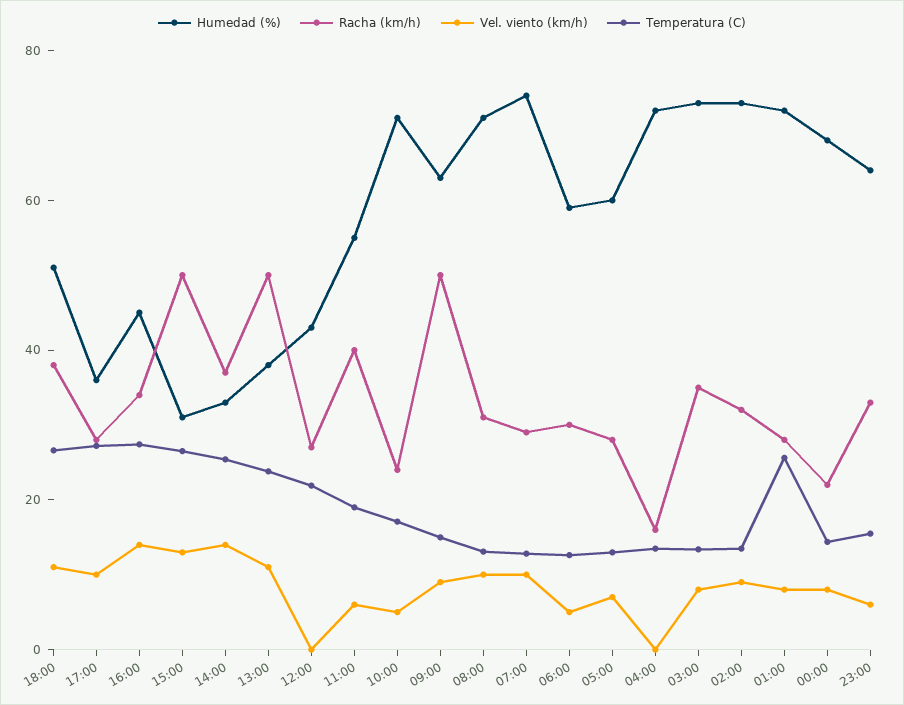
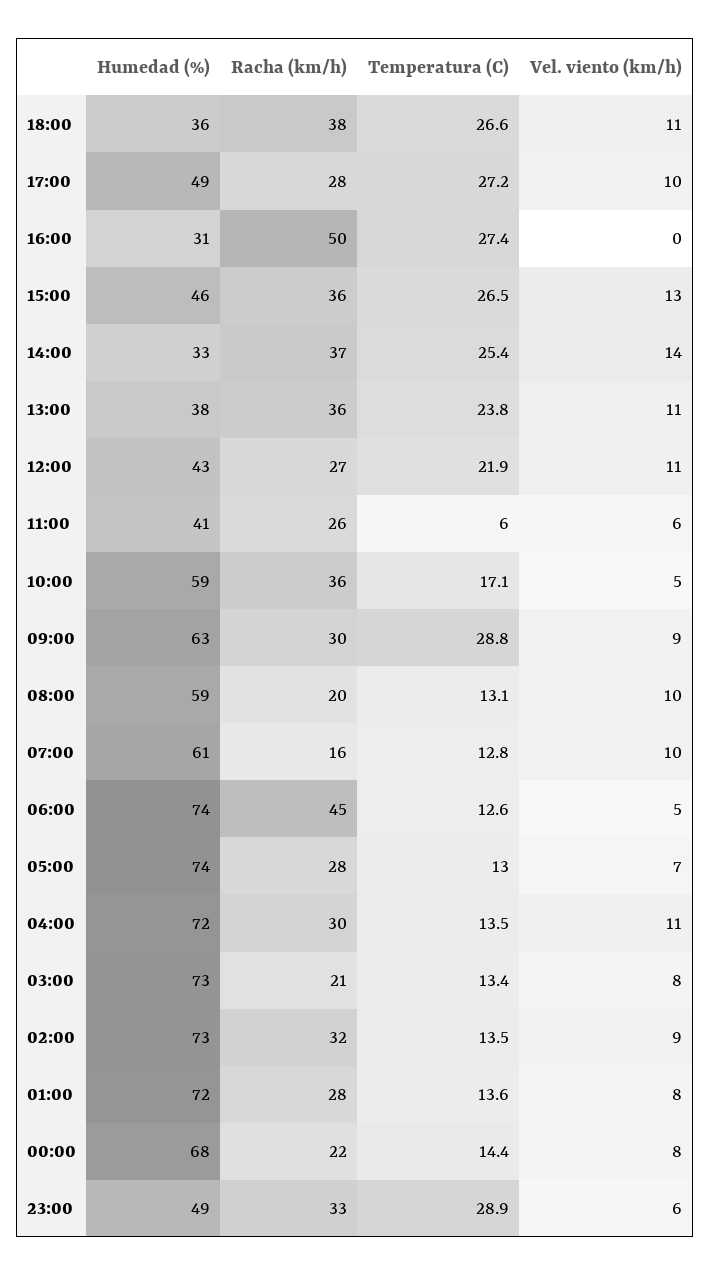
  {
    "Humedad (%)": {
-     "18:00": 50,
+     "18:00": 36,
-     "17:00": 35,
+     "17:00": 49,
-     "16:00": 45,
+     "16:00": 31,
-     "15:00": 30,
+     "15:00": 46,
      "14:00": 33,
      "13:00": 38,
      "12:00": 43,
-     "11:00": 55,
+     "11:00": 41,
-     "10:00": 70,
+     "10:00": 59,
      "09:00": 63,
-     "08:00": 70,
+     "08:00": 59,
-     "07:00": 75,
+     "07:00": 61,
-     "06:00": 60,
+     "06:00": 74,
-     "05:00": 60,
+     "05:00": 74,
      "04:00": 72,
      "03:00": 73,
      "02:00": 73,
      "01:00": 72,
      "00:00": 68,
-     "23:00": 65
+     "23:00": 49
    },
    "Racha (km/h)": {
      "18:00": 38,
      "17:00": 28,
-     "16:00": 35,
+     "16:00": 50,
-     "15:00": 50,
+     "15:00": 36,
      "14:00": 37,
-     "13:00": 50,
+     "13:00": 36,
      "12:00": 27,
-     "11:00": 40,
+     "11:00": 26,
-     "10:00": 25,
+     "10:00": 36,
-     "09:00": 50,
+     "09:00": 30,
-     "08:00": 30,
+     "08:00": 20,
-     "07:00": 30,
+     "07:00": 16,
-     "06:00": 30,
+     "06:00": 45,
      "05:00": 28,
-     "04:00": 15,
+     "04:00": 30,
-     "03:00": 35,
+     "03:00": 21,
      "02:00": 32,
      "01:00": 28,
      "00:00": 22,
      "23:00": 33
    },
    "Vel. viento (km/h)": {
      "18:00": 11,
      "17:00": 10,
-     "16:00": 15,
+     "16:00": 0,
      "15:00": 13,
      "14:00": 14,
      "13:00": 11,
-     "12:00": 0,
+     "12:00": 11,
      "11:00": 6,
      "10:00": 5,
      "09:00": 9,
      "08:00": 10,
      "07:00": 10,
      "06:00": 5,
      "05:00": 7,
-     "04:00": 0,
+     "04:00": 11,
      "03:00": 8,
      "02:00": 9,
      "01:00": 8,
      "00:00": 8,
      "23:00": 6
    },
    "Temperatura (C)": {
      "18:00": 26.6,
      "17:00": 27.2,
      "16:00": 27.4,
      "15:00": 26.5,
      "14:00": 25.4,
      "13:00": 23.8,
      "12:00": 21.9,
-     "11:00": 20,
+     "11:00": 6,
      "10:00": 17.1,
-     "09:00": 15,
+     "09:00": 28.8,
      "08:00": 13.1,
      "07:00": 12.8,
      "06:00": 12.6,
      "05:00": 13,
      "04:00": 13.5,
      "03:00": 13.4,
      "02:00": 13.5,
-     "01:00": 25,
+     "01:00": 13.6,
      "00:00": 14.4,
-     "23:00": 15
+     "23:00": 28.9
    }
  }

